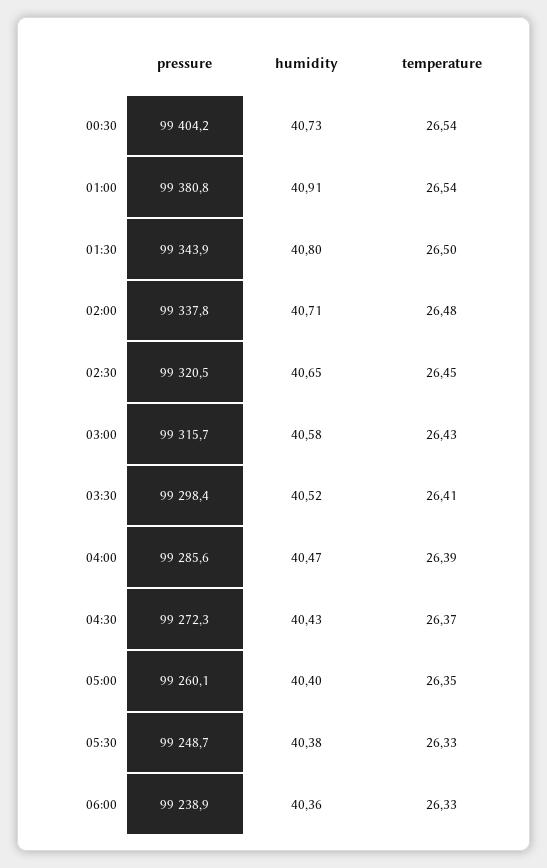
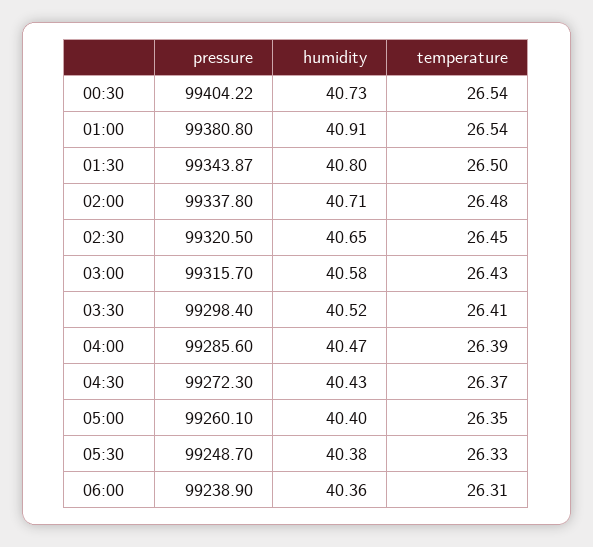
  {
    "pressure": {
      "00:30": 99404.22,
      "01:00": 99380.8,
      "01:30": 99343.87,
      "02:00": 99337.8,
      "02:30": 99320.5,
      "03:00": 99315.7,
      "03:30": 99298.4,
      "04:00": 99285.6,
      "04:30": 99272.3,
      "05:00": 99260.1,
      "05:30": 99248.7,
      "06:00": 99238.9
    },
    "humidity": {
      "00:30": 40.73,
      "01:00": 40.91,
      "01:30": 40.8,
      "02:00": 40.71,
      "02:30": 40.65,
      "03:00": 40.58,
      "03:30": 40.52,
      "04:00": 40.47,
      "04:30": 40.43,
      "05:00": 40.4,
      "05:30": 40.38,
      "06:00": 40.36
    },
    "temperature": {
      "00:30": 26.54,
      "01:00": 26.54,
      "01:30": 26.5,
      "02:00": 26.48,
      "02:30": 26.45,
      "03:00": 26.43,
      "03:30": 26.41,
      "04:00": 26.39,
      "04:30": 26.37,
      "05:00": 26.35,
      "05:30": 26.33,
-     "06:00": 26.33
+     "06:00": 26.31
    }
  }

